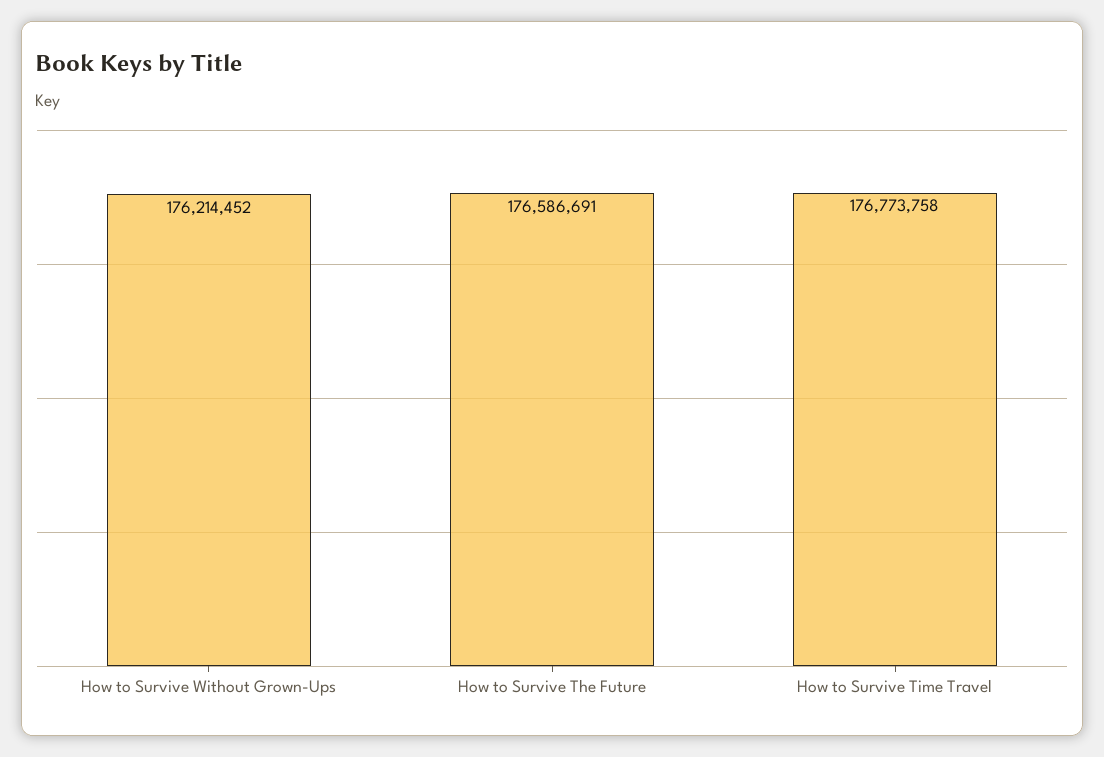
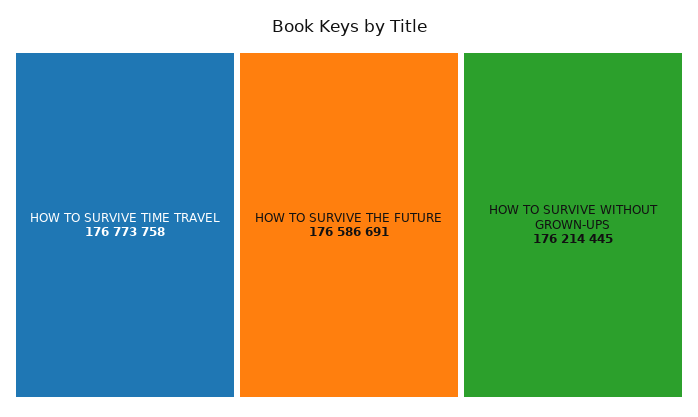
  {
-   "How to Survive Without Grown-Ups": 176214452,
+   "How to Survive Without Grown-Ups": 176214445,
    "How to Survive The Future": 176586691,
    "How to Survive Time Travel": 176773758
  }

